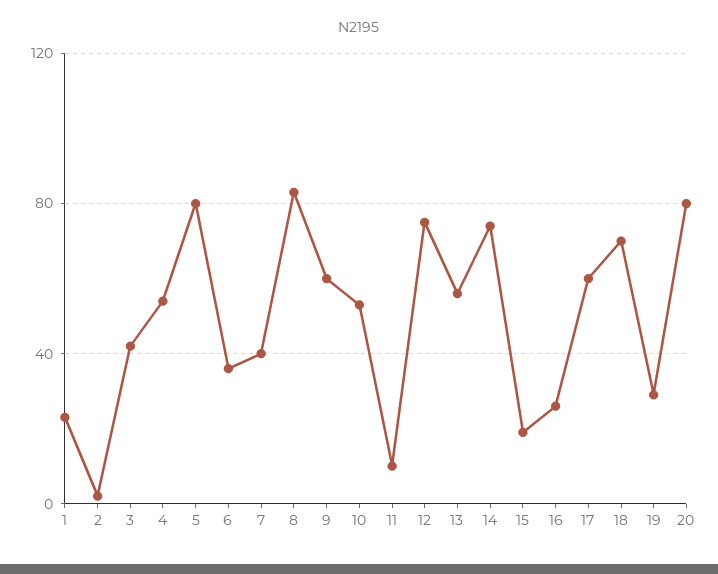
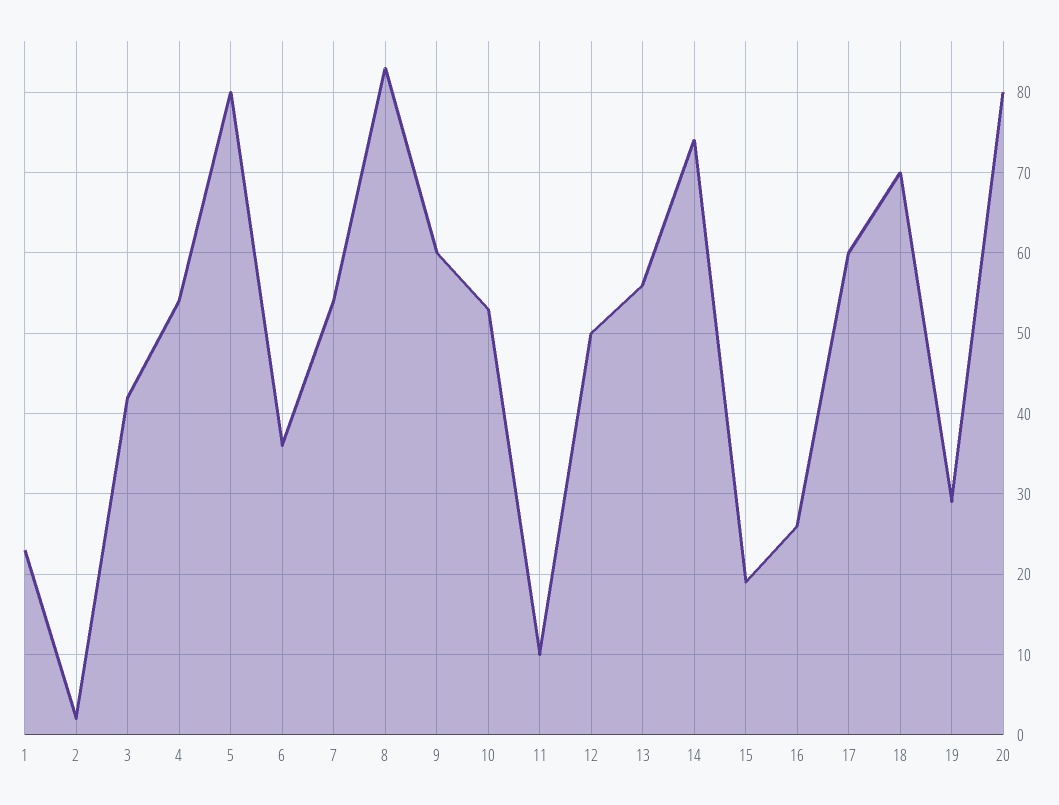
  {
    "1": 23,
    "2": 2,
    "3": 42,
    "4": 54,
    "5": 80,
    "6": 36,
-   "7": 40,
+   "7": 54,
    "8": 83,
    "9": 60,
    "10": 53,
    "11": 10,
-   "12": 75,
+   "12": 50,
    "13": 56,
    "14": 74,
    "15": 19,
    "16": 26,
    "17": 60,
    "18": 70,
    "19": 29,
    "20": 80
  }

